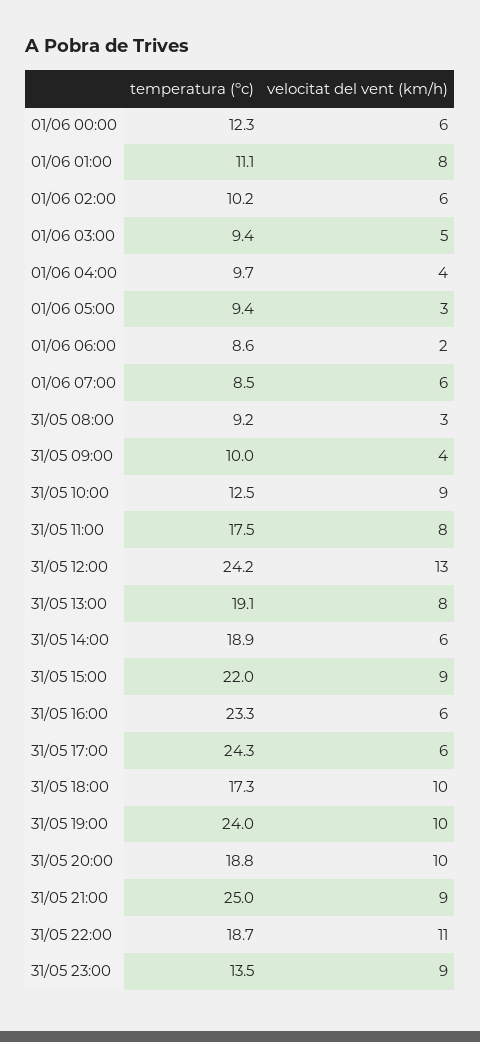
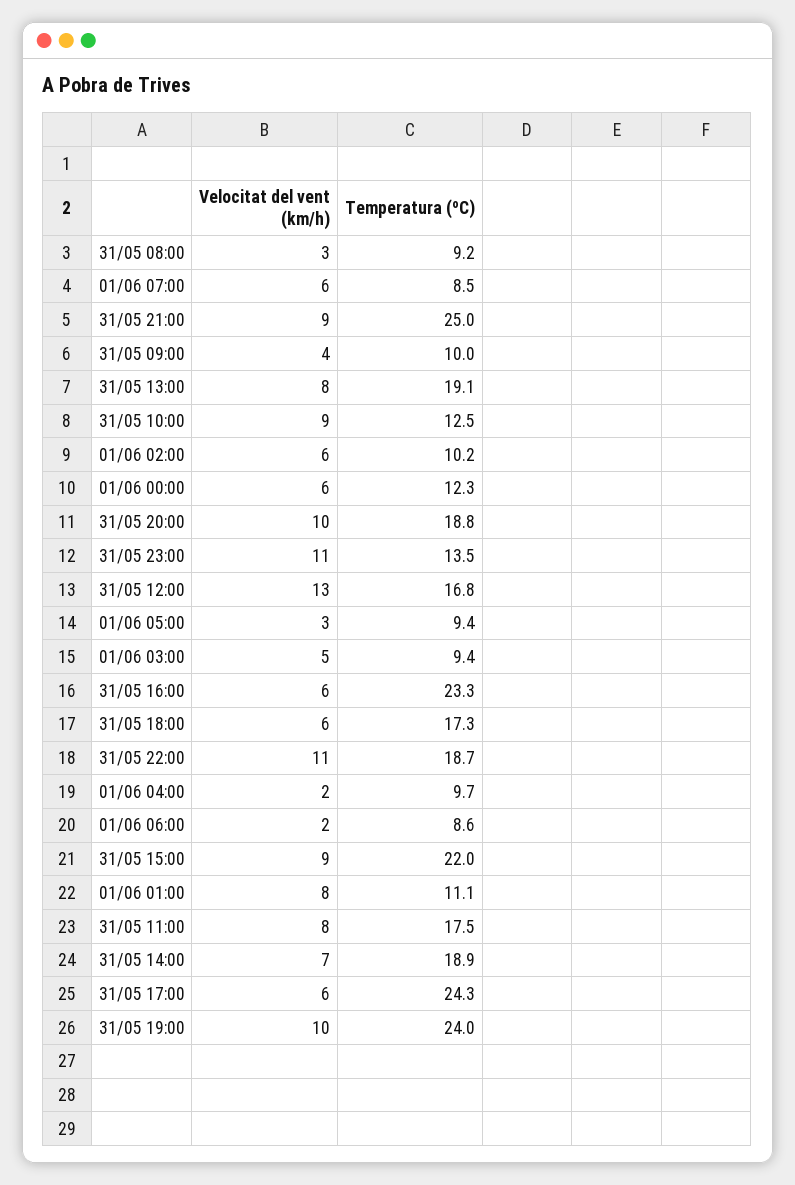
  {
    "temperatura (ºc)": {
      "01/06 00:00": 12.3,
      "01/06 01:00": 11.1,
      "01/06 02:00": 10.2,
      "01/06 03:00": 9.4,
      "01/06 04:00": 9.7,
      "01/06 05:00": 9.4,
      "01/06 06:00": 8.6,
      "01/06 07:00": 8.5,
      "31/05 08:00": 9.2,
      "31/05 09:00": 10,
      "31/05 10:00": 12.5,
      "31/05 11:00": 17.5,
-     "31/05 12:00": 24.2,
+     "31/05 12:00": 16.8,
      "31/05 13:00": 19.1,
      "31/05 14:00": 18.9,
      "31/05 15:00": 22,
      "31/05 16:00": 23.3,
      "31/05 17:00": 24.3,
      "31/05 18:00": 17.3,
      "31/05 19:00": 24,
      "31/05 20:00": 18.8,
      "31/05 21:00": 25,
      "31/05 22:00": 18.7,
      "31/05 23:00": 13.5
    },
    "velocitat del vent (km/h)": {
      "01/06 00:00": 6,
      "01/06 01:00": 8,
      "01/06 02:00": 6,
      "01/06 03:00": 5,
-     "01/06 04:00": 4,
+     "01/06 04:00": 2,
      "01/06 05:00": 3,
      "01/06 06:00": 2,
      "01/06 07:00": 6,
      "31/05 08:00": 3,
      "31/05 09:00": 4,
      "31/05 10:00": 9,
      "31/05 11:00": 8,
      "31/05 12:00": 13,
      "31/05 13:00": 8,
-     "31/05 14:00": 6,
+     "31/05 14:00": 7,
      "31/05 15:00": 9,
      "31/05 16:00": 6,
      "31/05 17:00": 6,
-     "31/05 18:00": 10,
+     "31/05 18:00": 6,
      "31/05 19:00": 10,
      "31/05 20:00": 10,
      "31/05 21:00": 9,
      "31/05 22:00": 11,
-     "31/05 23:00": 9
+     "31/05 23:00": 11
    }
  }

